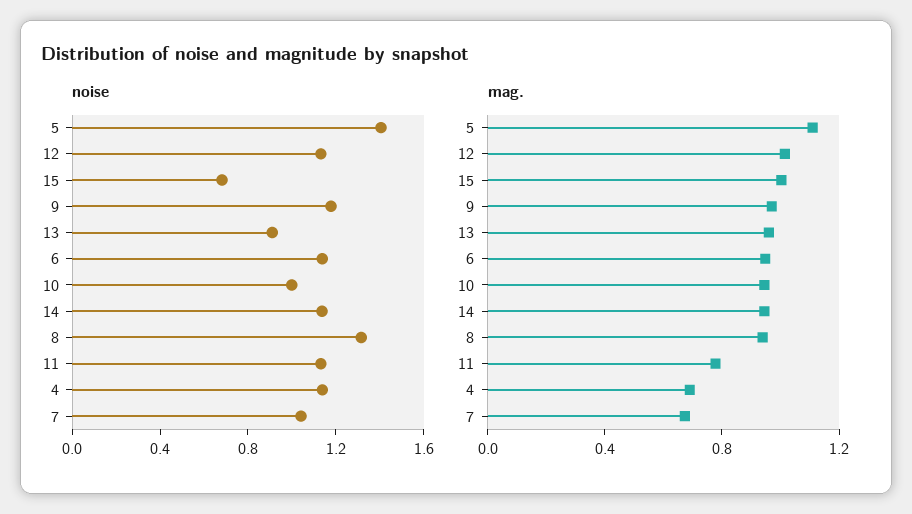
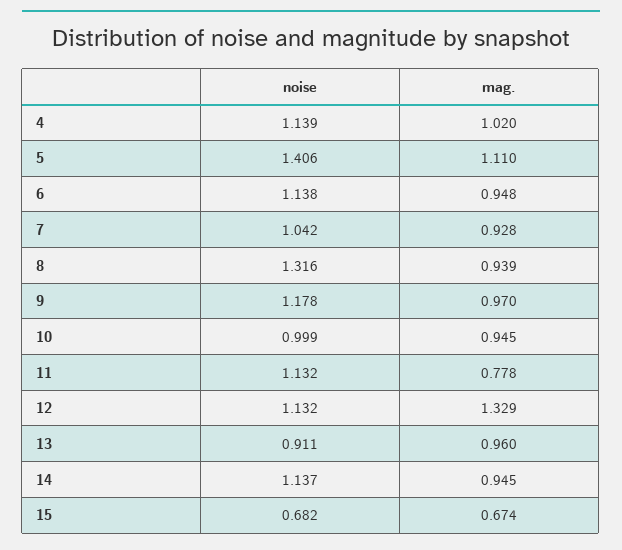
  {
    "noise": {
      "5": 1.406,
      "12": 1.132,
      "15": 0.682,
      "9": 1.178,
      "13": 0.911,
      "6": 1.138,
      "10": 0.999,
      "14": 1.137,
      "8": 1.316,
      "11": 1.132,
      "4": 1.139,
      "7": 1.042
    },
    "mag.": {
      "5": 1.11,
-     "12": 1,
+     "12": 1.329,
-     "15": 1,
+     "15": 0.674,
      "9": 0.97,
      "13": 0.96,
      "6": 0.948,
      "10": 0.945,
      "14": 0.945,
      "8": 0.939,
      "11": 0.778,
-     "4": 0.7,
+     "4": 1.02,
-     "7": 0.7
+     "7": 0.928
    }
  }

